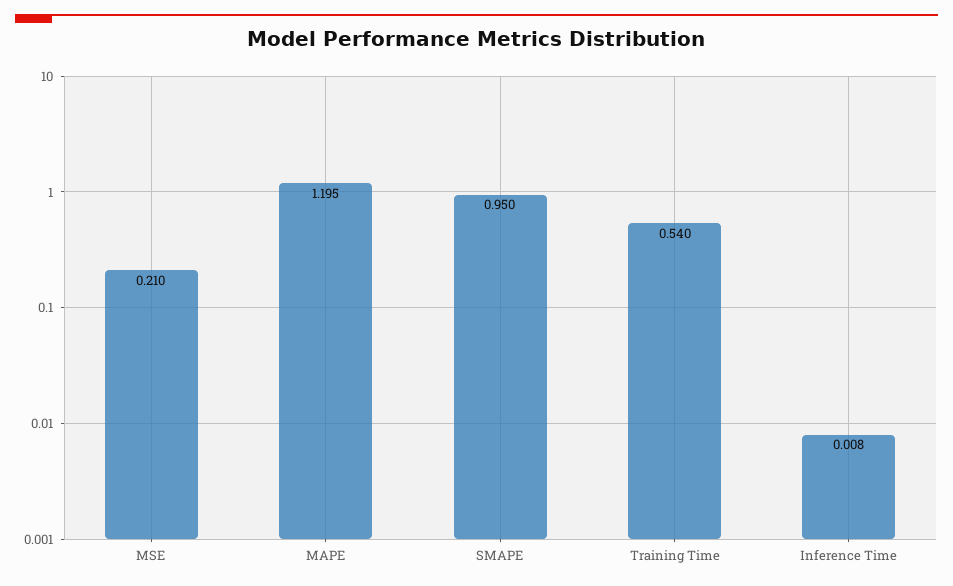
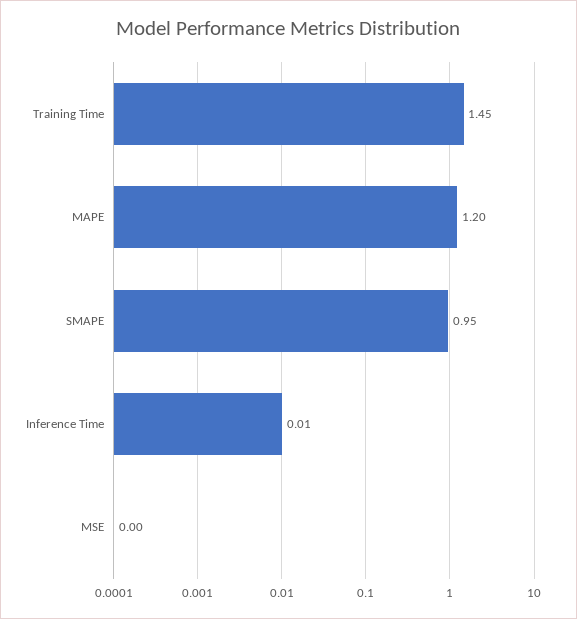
  {
-   "MSE": 0.21,
+   "MSE": 0,
    "MAPE": 1.195,
    "SMAPE": 0.95,
-   "Training Time": 0.54,
+   "Training Time": 1.45,
    "Inference Time": 0.008
  }

